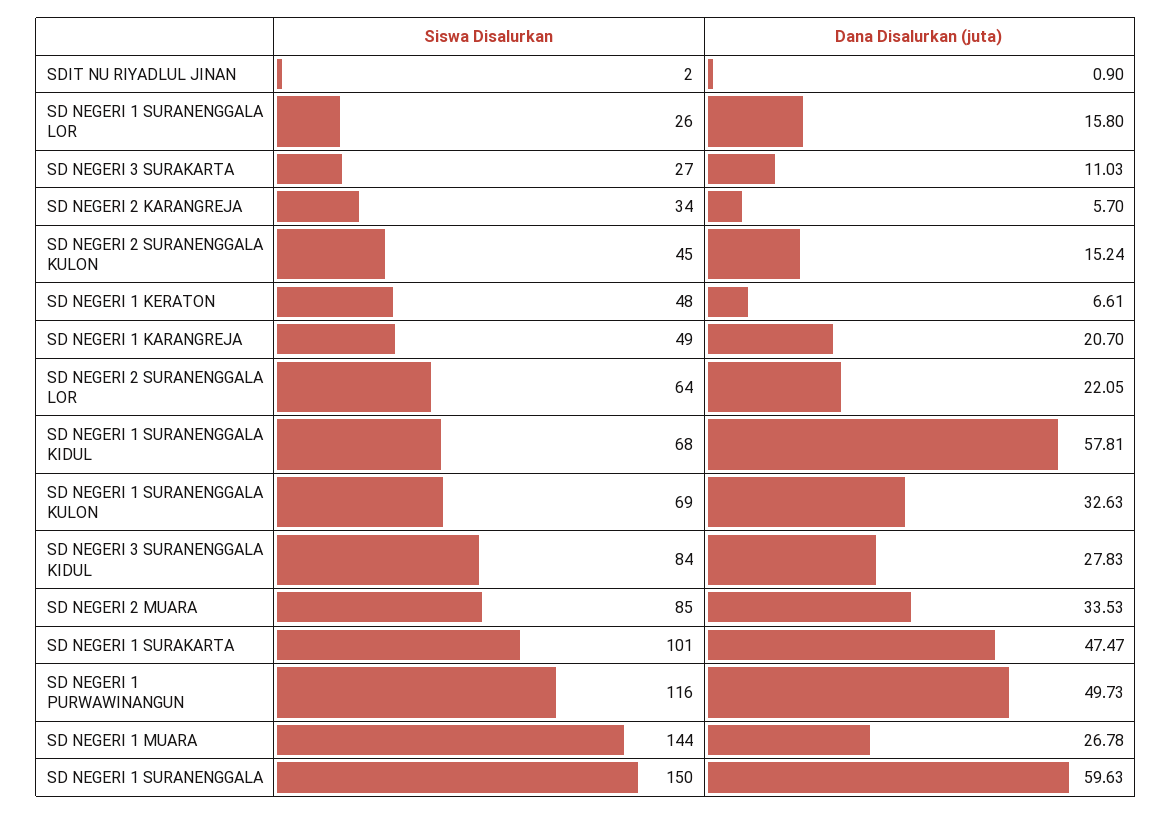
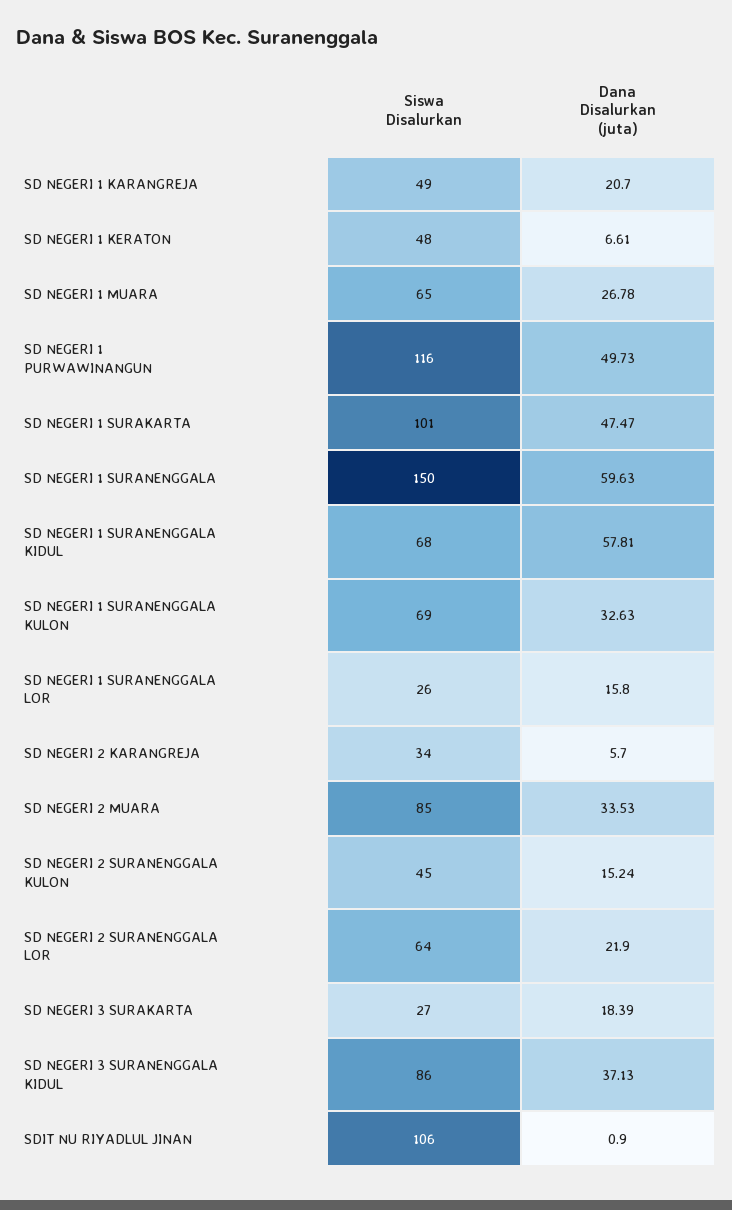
  {
    "Siswa Disalurkan": {
-     "SDIT NU RIYADLUL JINAN": 2,
+     "SDIT NU RIYADLUL JINAN": 106,
      "SD NEGERI 1 SURANENGGALA LOR": 26,
      "SD NEGERI 3 SURAKARTA": 27,
      "SD NEGERI 2 KARANGREJA": 34,
      "SD NEGERI 2 SURANENGGALA KULON": 45,
      "SD NEGERI 1 KERATON": 48,
      "SD NEGERI 1 KARANGREJA": 49,
      "SD NEGERI 2 SURANENGGALA LOR": 64,
      "SD NEGERI 1 SURANENGGALA KIDUL": 68,
      "SD NEGERI 1 SURANENGGALA KULON": 69,
-     "SD NEGERI 3 SURANENGGALA KIDUL": 84,
+     "SD NEGERI 3 SURANENGGALA KIDUL": 86,
      "SD NEGERI 2 MUARA": 85,
      "SD NEGERI 1 SURAKARTA": 101,
      "SD NEGERI 1 PURWAWINANGUN": 116,
-     "SD NEGERI 1 MUARA": 144,
+     "SD NEGERI 1 MUARA": 65,
      "SD NEGERI 1 SURANENGGALA": 150
    },
    "Dana Disalurkan (juta)": {
      "SDIT NU RIYADLUL JINAN": 0.9,
      "SD NEGERI 1 SURANENGGALA LOR": 15.8,
-     "SD NEGERI 3 SURAKARTA": 11.03,
+     "SD NEGERI 3 SURAKARTA": 18.39,
      "SD NEGERI 2 KARANGREJA": 5.7,
      "SD NEGERI 2 SURANENGGALA KULON": 15.24,
      "SD NEGERI 1 KERATON": 6.61,
      "SD NEGERI 1 KARANGREJA": 20.7,
-     "SD NEGERI 2 SURANENGGALA LOR": 22.05,
+     "SD NEGERI 2 SURANENGGALA LOR": 21.9,
      "SD NEGERI 1 SURANENGGALA KIDUL": 57.81,
      "SD NEGERI 1 SURANENGGALA KULON": 32.63,
-     "SD NEGERI 3 SURANENGGALA KIDUL": 27.83,
+     "SD NEGERI 3 SURANENGGALA KIDUL": 37.13,
      "SD NEGERI 2 MUARA": 33.53,
      "SD NEGERI 1 SURAKARTA": 47.47,
      "SD NEGERI 1 PURWAWINANGUN": 49.73,
      "SD NEGERI 1 MUARA": 26.78,
      "SD NEGERI 1 SURANENGGALA": 59.63
    }
  }

